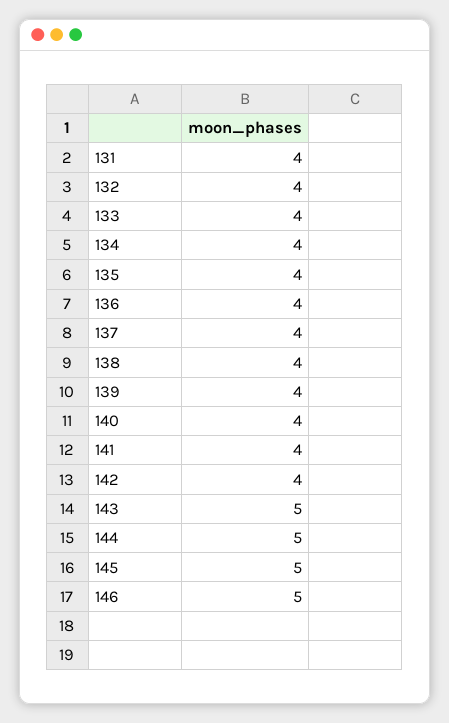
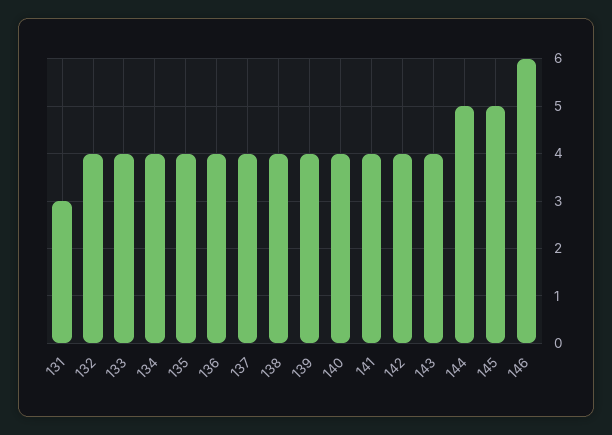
  {
-   "131": 4,
+   "131": 3,
    "132": 4,
    "133": 4,
    "134": 4,
    "135": 4,
    "136": 4,
    "137": 4,
    "138": 4,
    "139": 4,
    "140": 4,
    "141": 4,
    "142": 4,
-   "143": 5,
+   "143": 4,
    "144": 5,
    "145": 5,
-   "146": 5
+   "146": 6
  }

